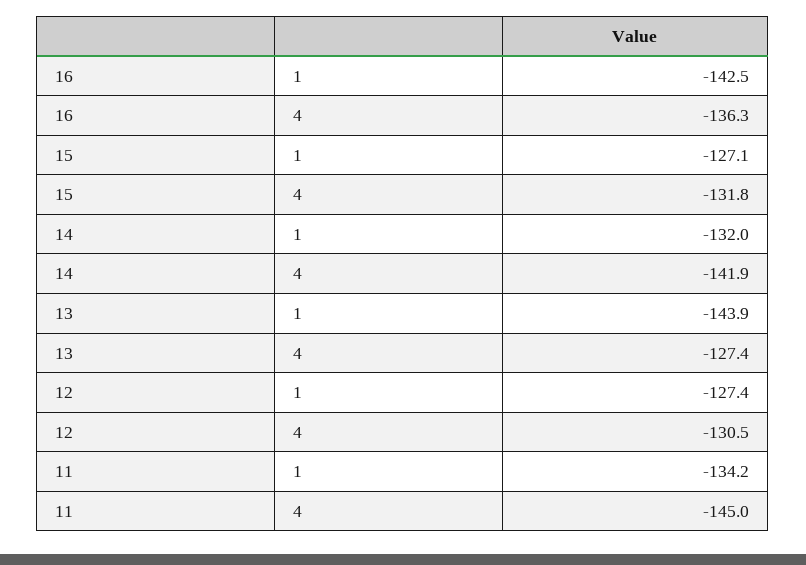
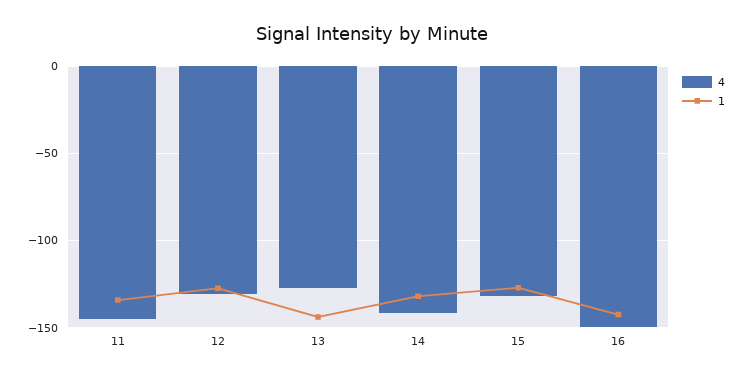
  {
    "1": {
      "16": -142.5,
      "15": -127.1,
      "14": -132,
      "13": -143.9,
      "12": -127.4,
      "11": -134.2
    },
    "4": {
-     "16": -136.3,
+     "16": -150,
      "15": -131.8,
      "14": -141.9,
      "13": -127.4,
      "12": -130.5,
      "11": -145
    }
  }

